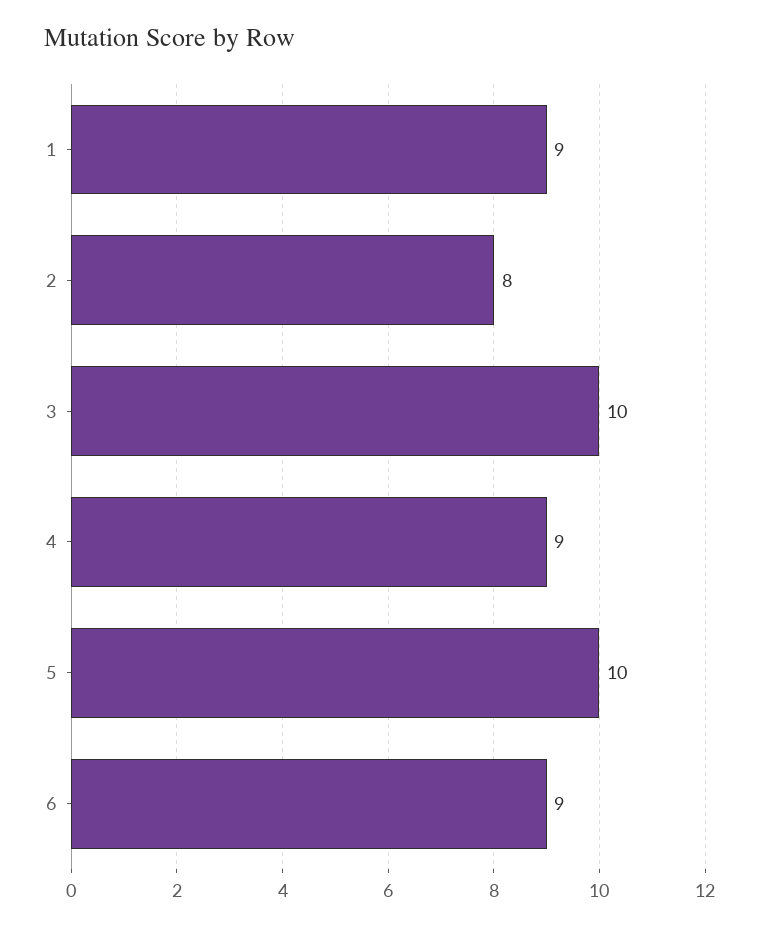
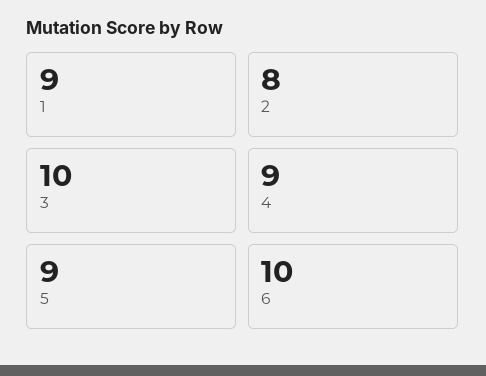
  {
    "1": 9,
    "2": 8,
    "3": 10,
    "4": 9,
-   "5": 10,
+   "5": 9,
-   "6": 9
+   "6": 10
  }

